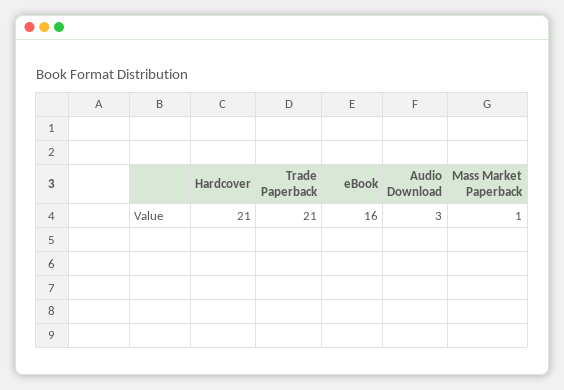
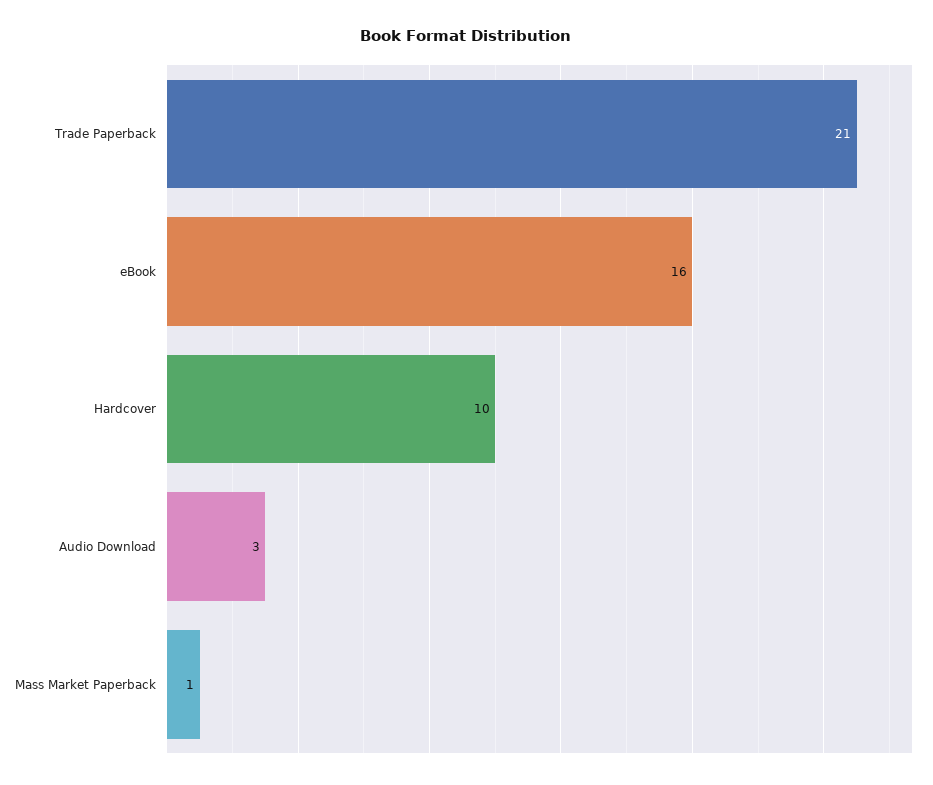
  {
-   "Hardcover": 21,
+   "Hardcover": 10,
    "Trade Paperback": 21,
    "eBook": 16,
    "Audio Download": 3,
    "Mass Market Paperback": 1
  }

